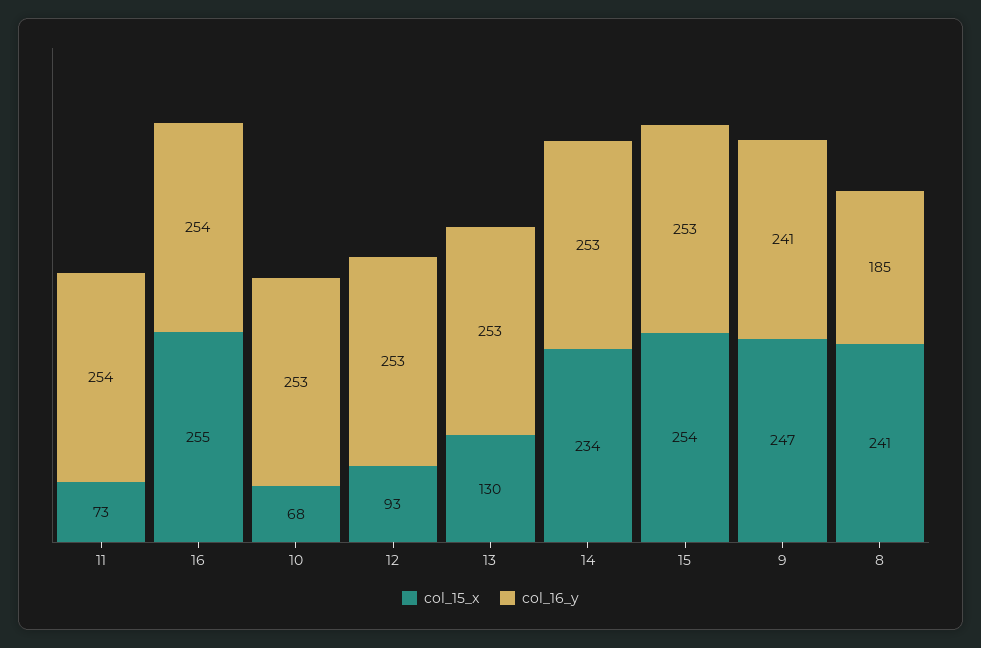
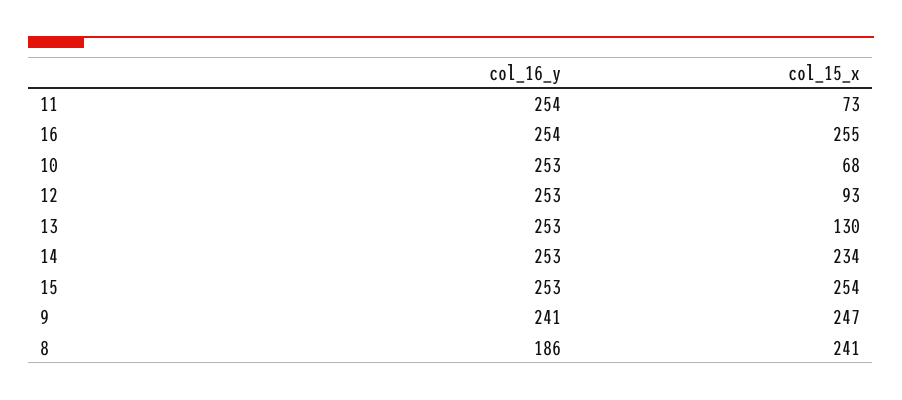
  {
    "col_15_x": {
      "11": 73,
      "16": 255,
      "10": 68,
      "12": 93,
      "13": 130,
      "14": 234,
      "15": 254,
      "9": 247,
      "8": 241
    },
    "col_16_y": {
      "11": 254,
      "16": 254,
      "10": 253,
      "12": 253,
      "13": 253,
      "14": 253,
      "15": 253,
      "9": 241,
-     "8": 185
+     "8": 186
    }
  }

